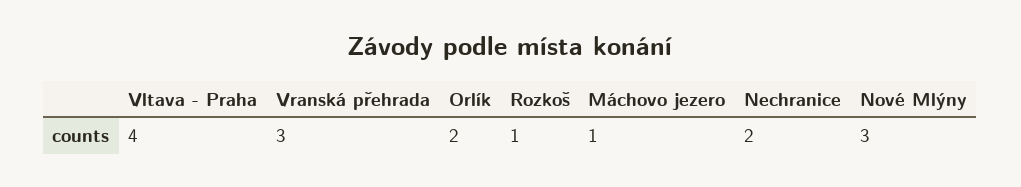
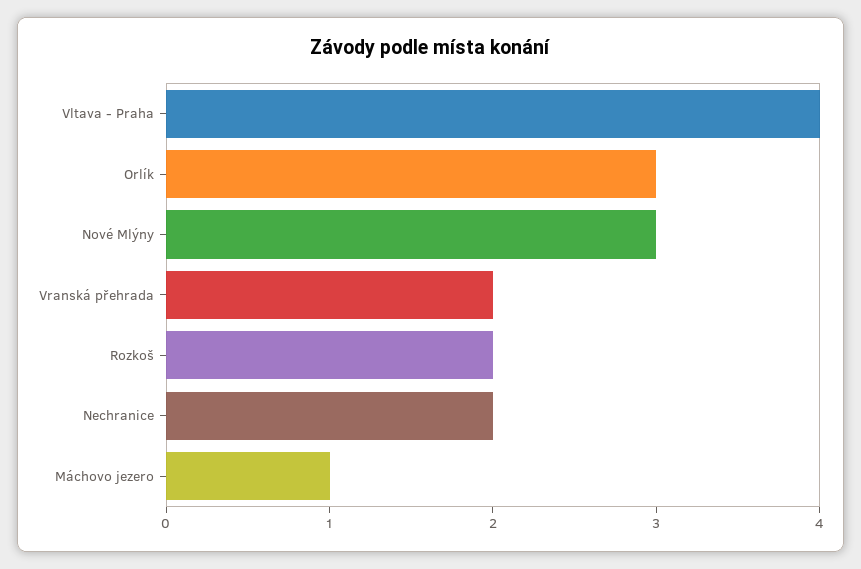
  {
    "Vltava - Praha": 4,
-   "Vranská přehrada": 3,
+   "Vranská přehrada": 2,
-   "Orlík": 2,
+   "Orlík": 3,
-   "Rozkoš": 1,
+   "Rozkoš": 2,
    "Máchovo jezero": 1,
    "Nechranice": 2,
    "Nové Mlýny": 3
  }

